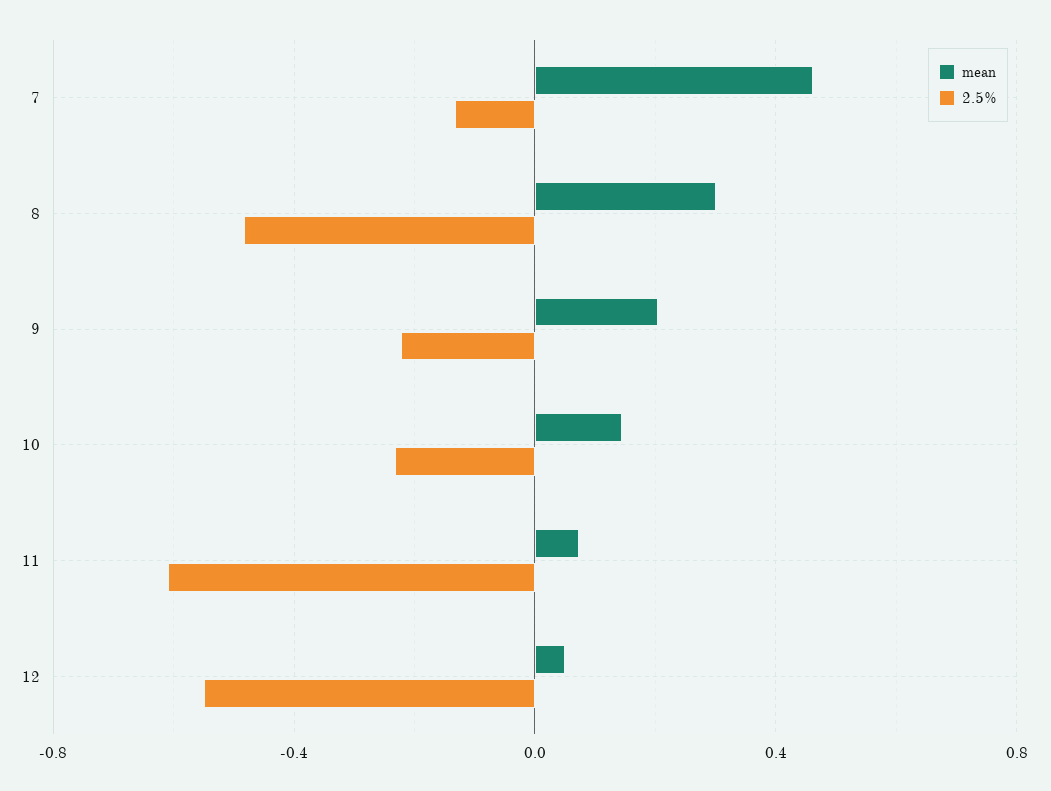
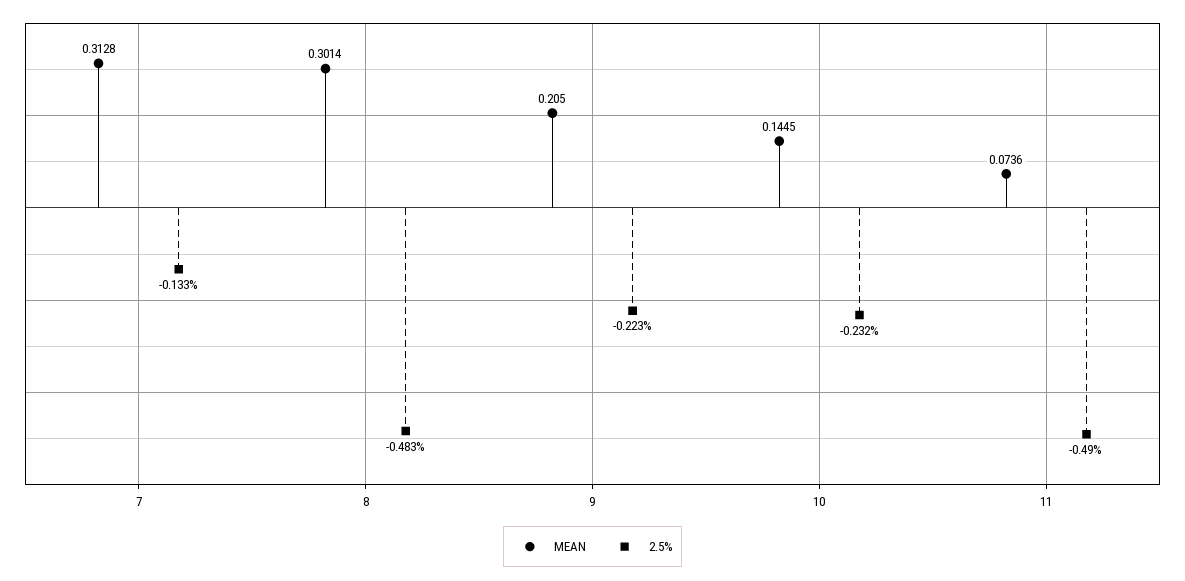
  {
    "mean": {
-     "7": 0.45,
+     "7": 0.3128,
      "8": 0.3014,
      "9": 0.205,
      "10": 0.1445,
-     "11": 0.0736,
+     "11": 0.0736
-     "12": 0.05
    },
    "2.5%": {
      "7": -0.133,
      "8": -0.483,
      "9": -0.223,
      "10": -0.232,
-     "11": -0.6,
+     "11": -0.49
-     "12": -0.55
    }
  }

